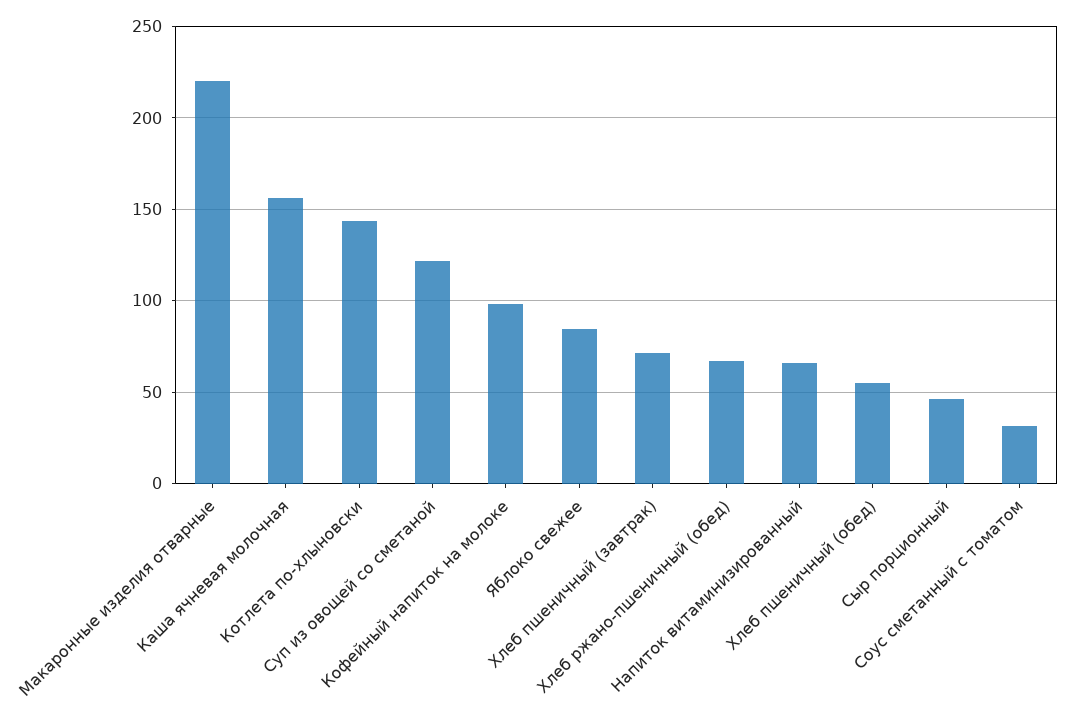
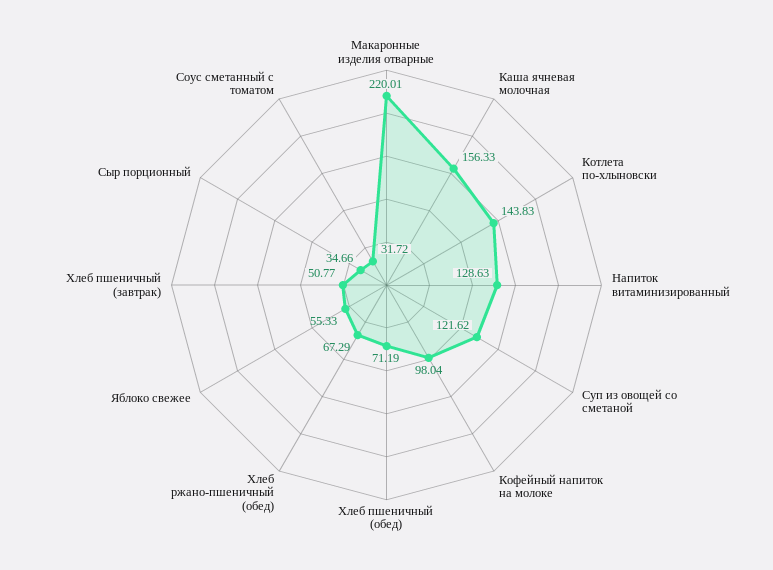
  {
    "Макаронные изделия отварные": 220.01,
    "Каша ячневая молочная": 156.33,
    "Котлета по-хлыновски": 143.83,
    "Суп из овощей со сметаной": 121.62,
    "Кофейный напиток на молоке": 98.04,
-   "Яблоко свежее": 85,
+   "Яблоко свежее": 55.33,
-   "Хлеб пшеничный (завтрак)": 70,
+   "Хлеб пшеничный (завтрак)": 50.77,
    "Хлеб ржано-пшеничный (обед)": 67.29,
-   "Напиток витаминизированный": 65,
+   "Напиток витаминизированный": 128.63,
-   "Хлеб пшеничный (обед)": 55,
+   "Хлеб пшеничный (обед)": 71.19,
-   "Сыр порционный": 45,
+   "Сыр порционный": 34.66,
    "Соус сметанный с томатом": 31.72
  }

